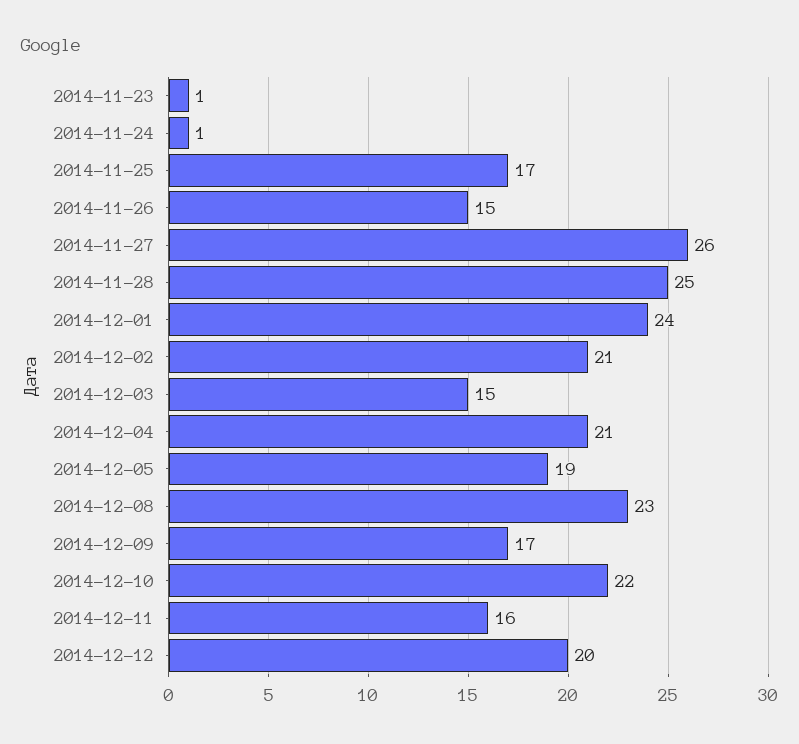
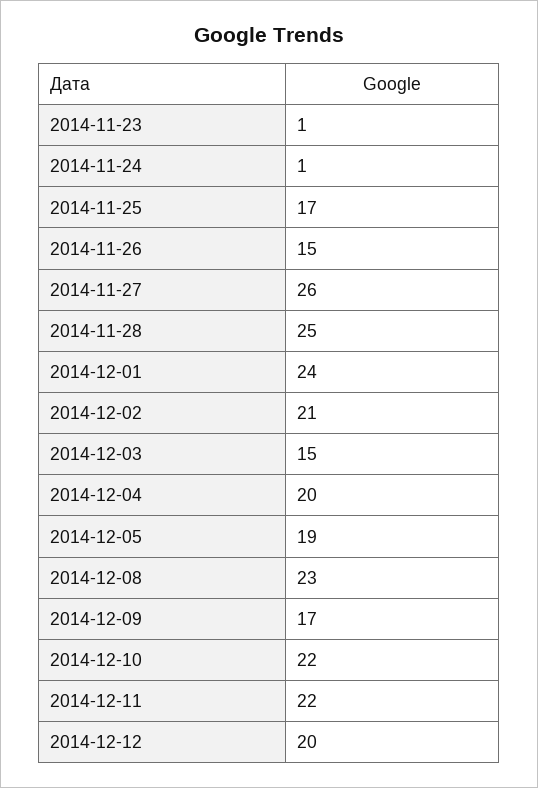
  {
    "2014-11-23": 1,
    "2014-11-24": 1,
    "2014-11-25": 17,
    "2014-11-26": 15,
    "2014-11-27": 26,
    "2014-11-28": 25,
    "2014-12-01": 24,
    "2014-12-02": 21,
    "2014-12-03": 15,
-   "2014-12-04": 21,
+   "2014-12-04": 20,
    "2014-12-05": 19,
    "2014-12-08": 23,
    "2014-12-09": 17,
    "2014-12-10": 22,
-   "2014-12-11": 16,
+   "2014-12-11": 22,
    "2014-12-12": 20
  }

